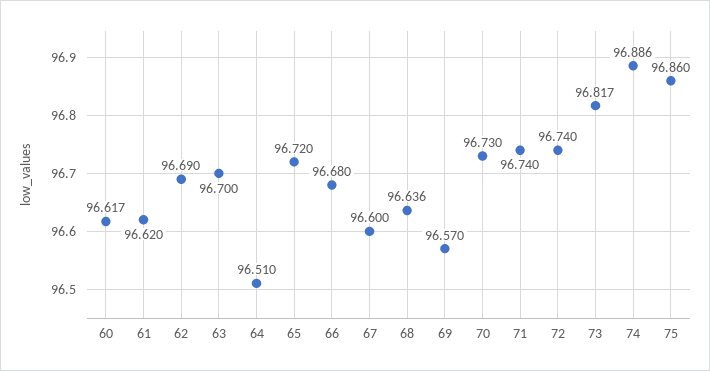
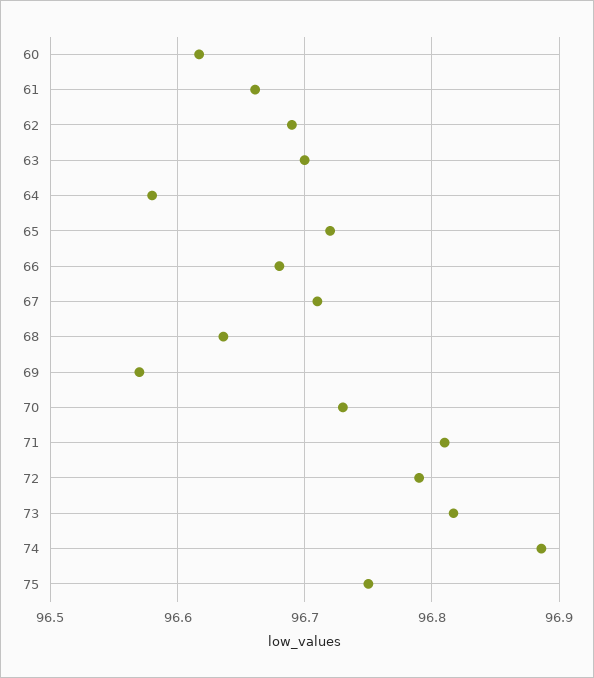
  {
    "60": 96.617,
-   "61": 96.62,
+   "61": 96.66,
    "62": 96.69,
    "63": 96.7,
-   "64": 96.51,
+   "64": 96.58,
    "65": 96.72,
    "66": 96.68,
-   "67": 96.6,
+   "67": 96.71,
    "68": 96.636,
    "69": 96.57,
    "70": 96.73,
-   "71": 96.74,
+   "71": 96.81,
-   "72": 96.74,
+   "72": 96.79,
    "73": 96.817,
    "74": 96.886,
-   "75": 96.86
+   "75": 96.75
  }

